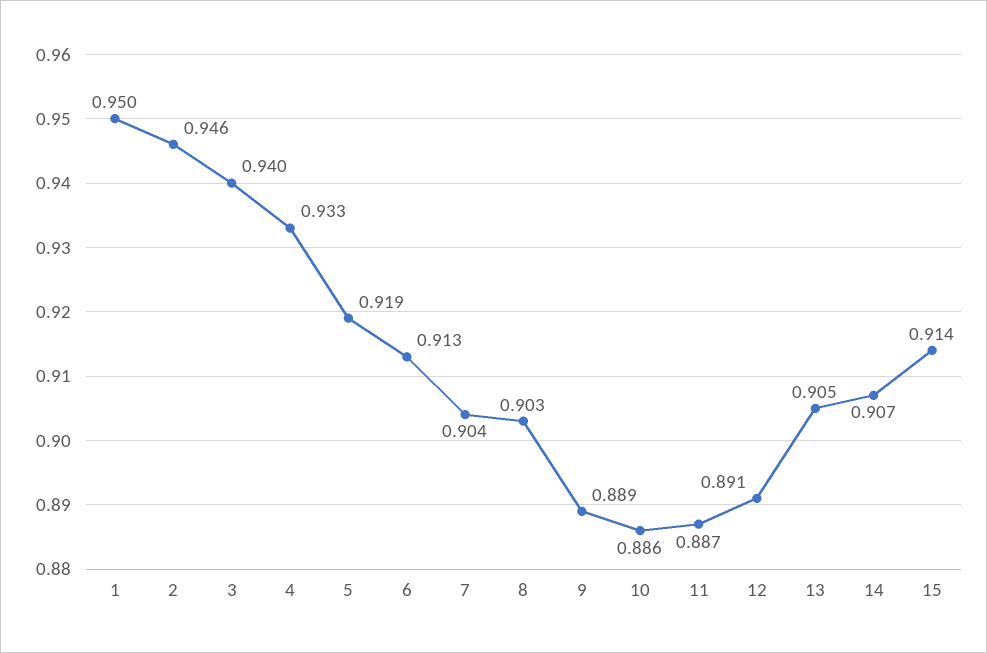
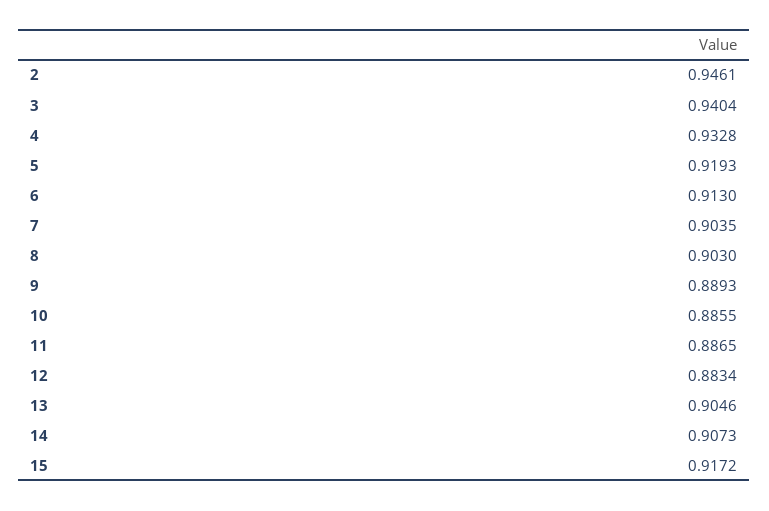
  {
-   "1": 0.95,
    "2": 0.9461,
    "3": 0.9404,
    "4": 0.9328,
    "5": 0.9193,
    "6": 0.913,
    "7": 0.9035,
    "8": 0.903,
    "9": 0.8893,
    "10": 0.8855,
    "11": 0.8865,
-   "12": 0.891,
+   "12": 0.8834,
    "13": 0.9046,
    "14": 0.9073,
-   "15": 0.914
+   "15": 0.9172
  }

